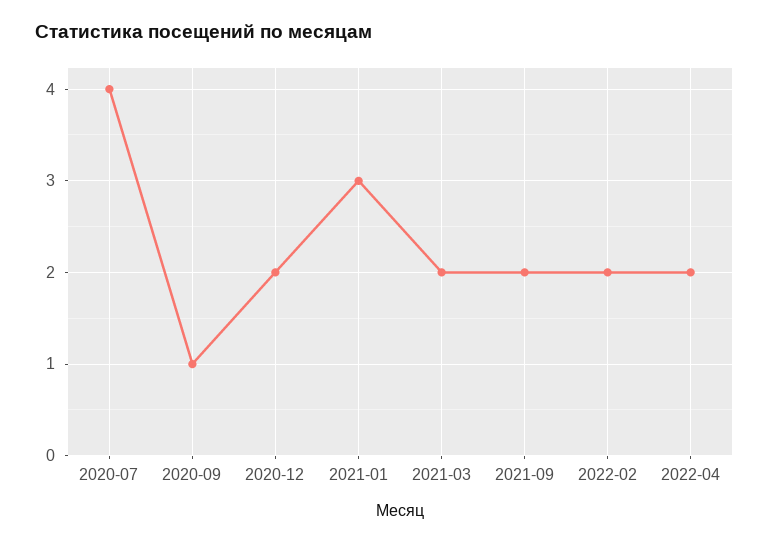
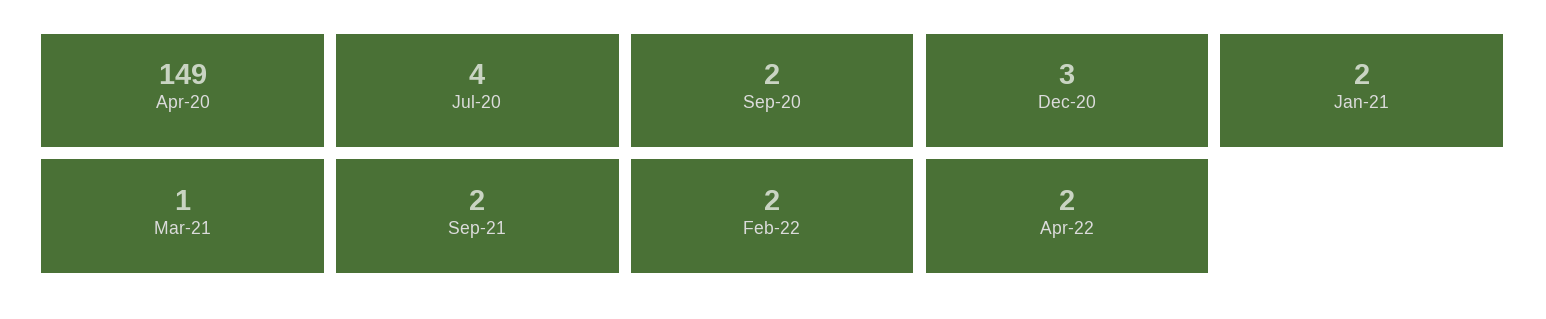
  {
    "2020-07": 4,
-   "2020-09": 1,
+   "2020-09": 2,
-   "2020-12": 2,
+   "2020-12": 3,
-   "2021-01": 3,
+   "2021-01": 2,
-   "2021-03": 2,
+   "2021-03": 1,
    "2021-09": 2,
    "2022-02": 2,
-   "2022-04": 2
+   "2022-04": 2,
+   "Apr-20": 149
  }

